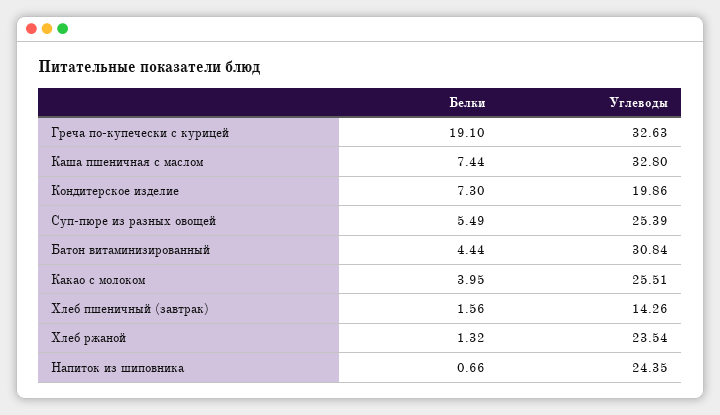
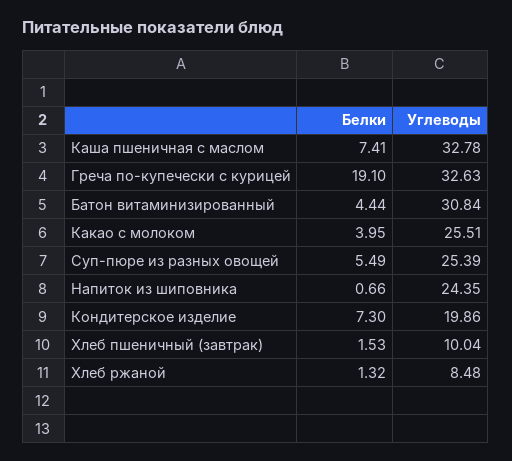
  {
    "Белки": {
      "Греча по-купечески с курицей": 19.1,
-     "Каша пшеничная с маслом": 7.44,
+     "Каша пшеничная с маслом": 7.41,
      "Кондитерское изделие": 7.3,
      "Суп-пюре из разных овощей": 5.49,
      "Батон витаминизированный": 4.44,
      "Какао с молоком": 3.95,
-     "Хлеб пшеничный (завтрак)": 1.56,
+     "Хлеб пшеничный (завтрак)": 1.53,
      "Хлеб ржаной": 1.32,
      "Напиток из шиповника": 0.66
    },
    "Углеводы": {
      "Греча по-купечески с курицей": 32.63,
-     "Каша пшеничная с маслом": 32.8,
+     "Каша пшеничная с маслом": 32.78,
      "Кондитерское изделие": 19.86,
      "Суп-пюре из разных овощей": 25.39,
      "Батон витаминизированный": 30.84,
      "Какао с молоком": 25.51,
-     "Хлеб пшеничный (завтрак)": 14.26,
+     "Хлеб пшеничный (завтрак)": 10.04,
-     "Хлеб ржаной": 23.54,
+     "Хлеб ржаной": 8.48,
      "Напиток из шиповника": 24.35
    }
  }

